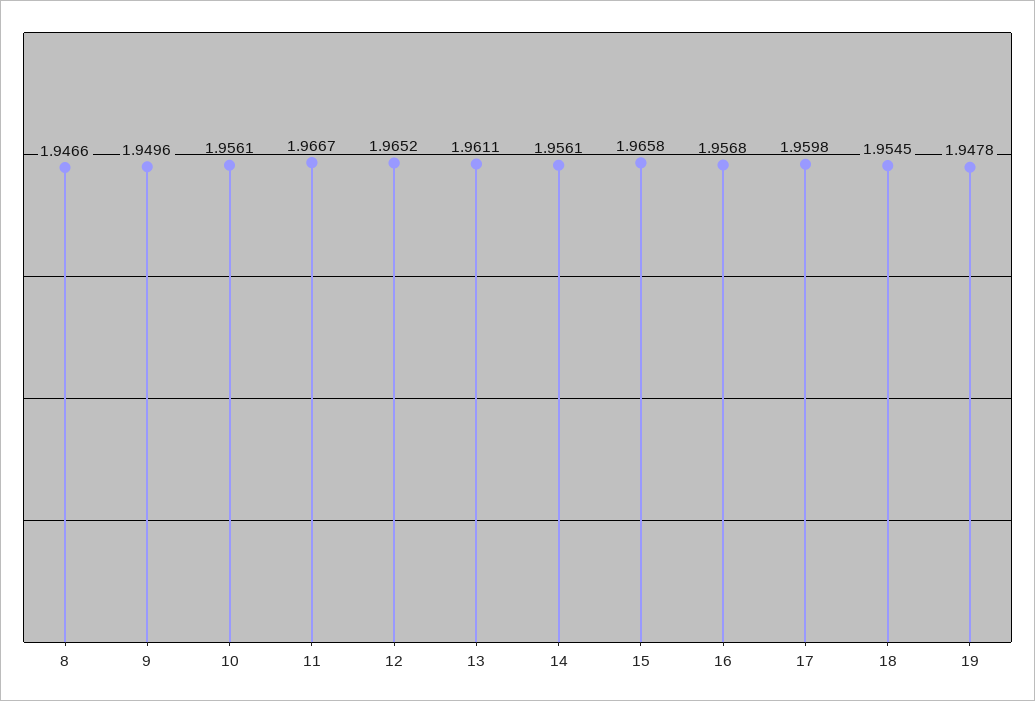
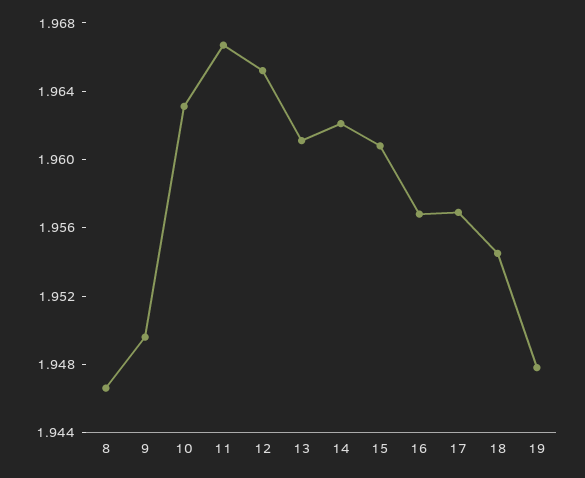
  {
    "8": 1.9466,
    "9": 1.9496,
-   "10": 1.9561,
+   "10": 1.963,
    "11": 1.9667,
    "12": 1.9652,
    "13": 1.9611,
-   "14": 1.9561,
+   "14": 1.962,
-   "15": 1.9658,
+   "15": 1.961,
    "16": 1.9568,
-   "17": 1.9598,
+   "17": 1.957,
    "18": 1.9545,
    "19": 1.9478
  }

